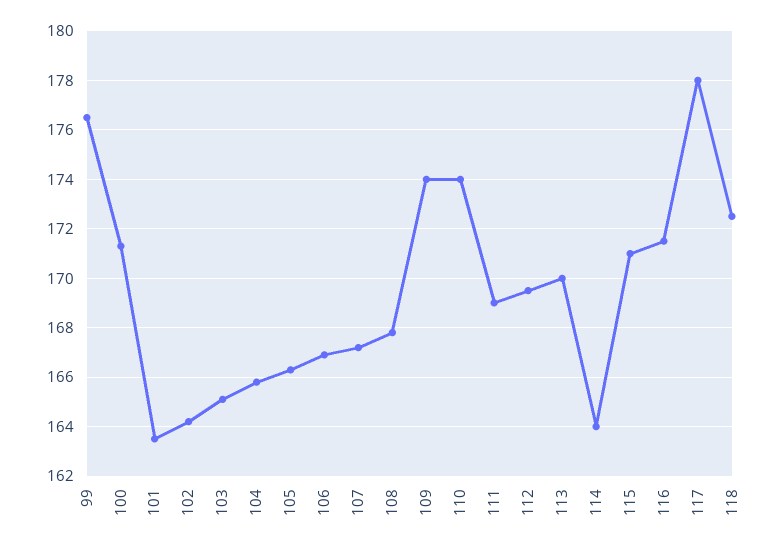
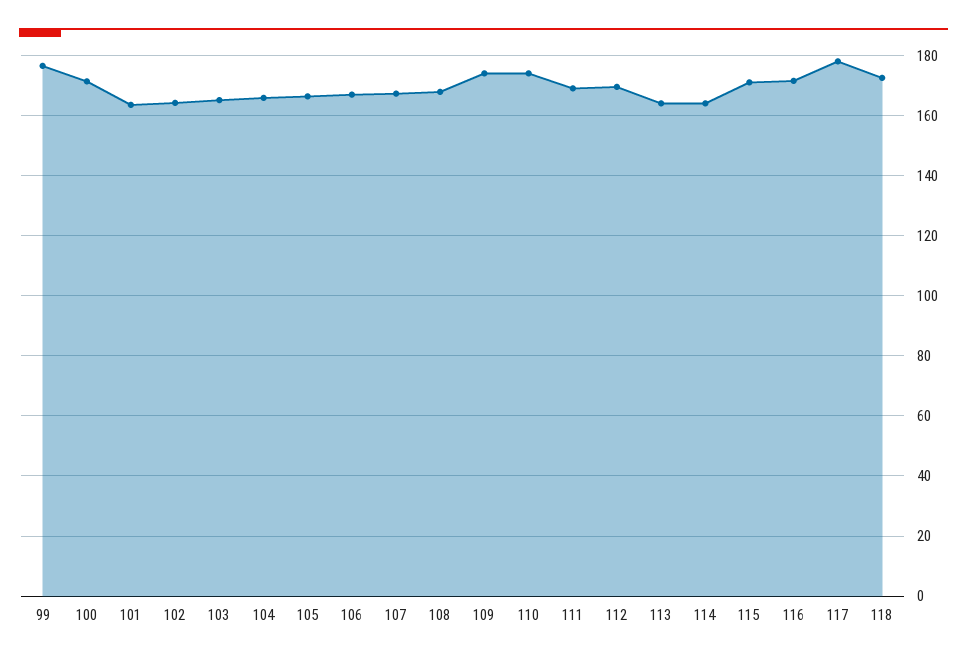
  {
    "99": 176.5,
    "100": 171.5,
    "101": 163.5,
    "102": 164,
    "103": 165,
    "104": 166,
    "105": 166.5,
    "106": 167,
    "107": 167,
    "108": 168,
    "109": 174,
    "110": 174,
    "111": 169,
    "112": 169.5,
-   "113": 170,
+   "113": 164,
    "114": 164,
    "115": 171,
    "116": 171.5,
    "117": 178,
    "118": 172.5
  }

